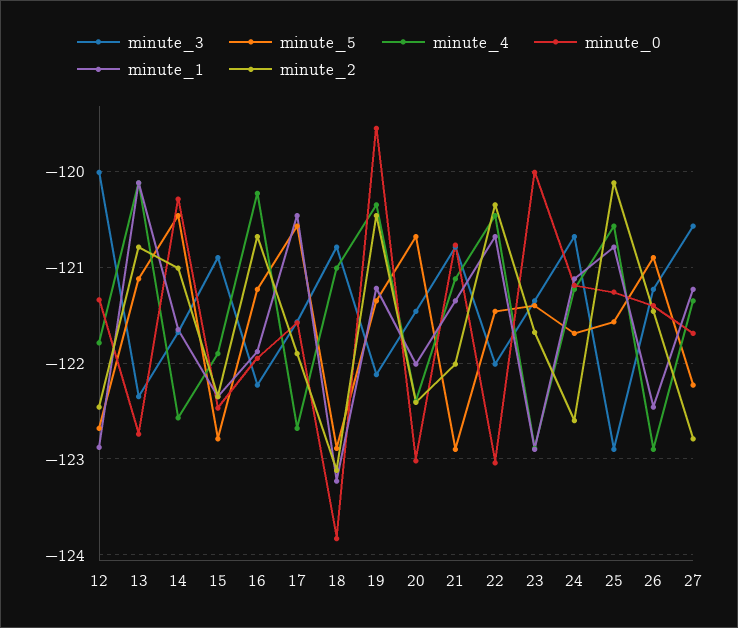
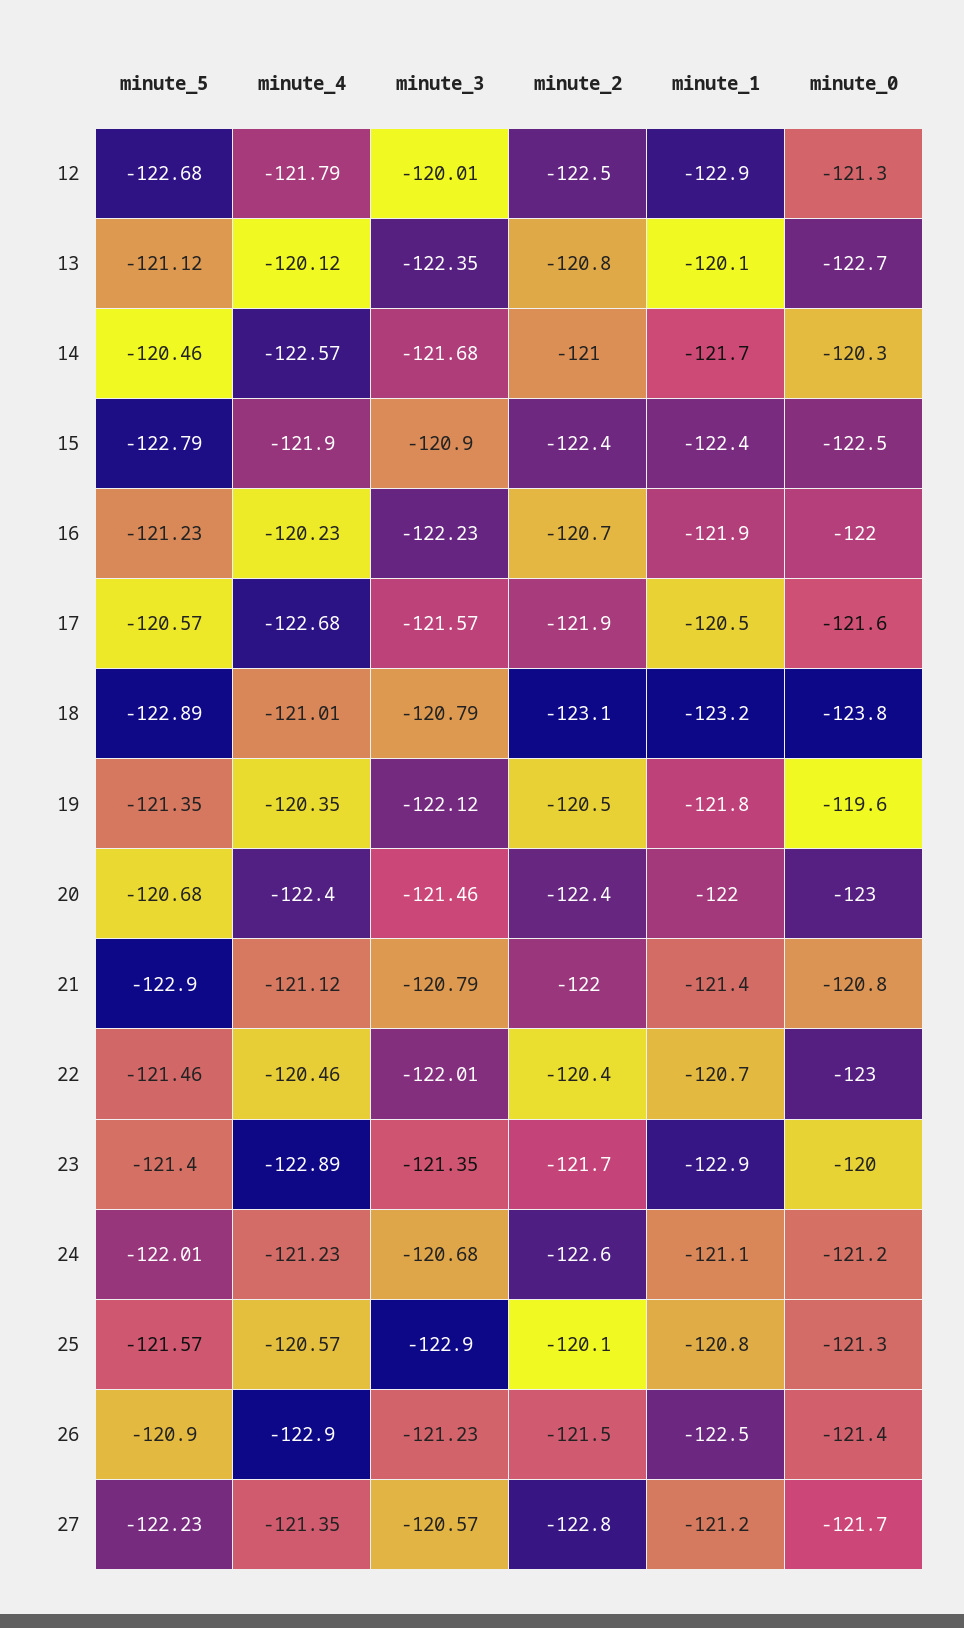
  {
    "minute_3": {
      "12": -120.01,
      "13": -122.35,
      "14": -121.68,
      "15": -120.9,
      "16": -122.23,
      "17": -121.57,
      "18": -120.79,
      "19": -122.12,
      "20": -121.46,
      "21": -120.79,
      "22": -122.01,
      "23": -121.35,
      "24": -120.68,
      "25": -122.9,
      "26": -121.23,
      "27": -120.57
    },
    "minute_5": {
      "12": -122.68,
      "13": -121.12,
      "14": -120.46,
      "15": -122.79,
      "16": -121.23,
      "17": -120.57,
      "18": -122.89,
      "19": -121.35,
      "20": -120.68,
      "21": -122.9,
      "22": -121.46,
      "23": -121.4,
-     "24": -121.7,
+     "24": -122.01,
      "25": -121.57,
      "26": -120.9,
      "27": -122.23
    },
    "minute_4": {
      "12": -121.79,
      "13": -120.12,
      "14": -122.57,
      "15": -121.9,
      "16": -120.23,
      "17": -122.68,
      "18": -121.01,
      "19": -120.35,
      "20": -122.4,
      "21": -121.12,
      "22": -120.46,
      "23": -122.89,
      "24": -121.23,
      "25": -120.57,
      "26": -122.9,
      "27": -121.35
    },
    "minute_0": {
      "12": -121.3,
      "13": -122.7,
      "14": -120.3,
      "15": -122.5,
      "16": -122,
      "17": -121.6,
      "18": -123.8,
      "19": -119.6,
      "20": -123,
      "21": -120.8,
      "22": -123,
      "23": -120,
      "24": -121.2,
      "25": -121.3,
      "26": -121.4,
      "27": -121.7
    },
    "minute_1": {
      "12": -122.9,
      "13": -120.1,
      "14": -121.7,
      "15": -122.4,
      "16": -121.9,
      "17": -120.5,
      "18": -123.2,
-     "19": -121.2,
+     "19": -121.8,
      "20": -122,
      "21": -121.4,
      "22": -120.7,
      "23": -122.9,
      "24": -121.1,
      "25": -120.8,
      "26": -122.5,
      "27": -121.2
    },
    "minute_2": {
      "12": -122.5,
      "13": -120.8,
      "14": -121,
      "15": -122.4,
      "16": -120.7,
      "17": -121.9,
      "18": -123.1,
      "19": -120.5,
      "20": -122.4,
      "21": -122,
      "22": -120.4,
      "23": -121.7,
      "24": -122.6,
      "25": -120.1,
      "26": -121.5,
      "27": -122.8
    }
  }

